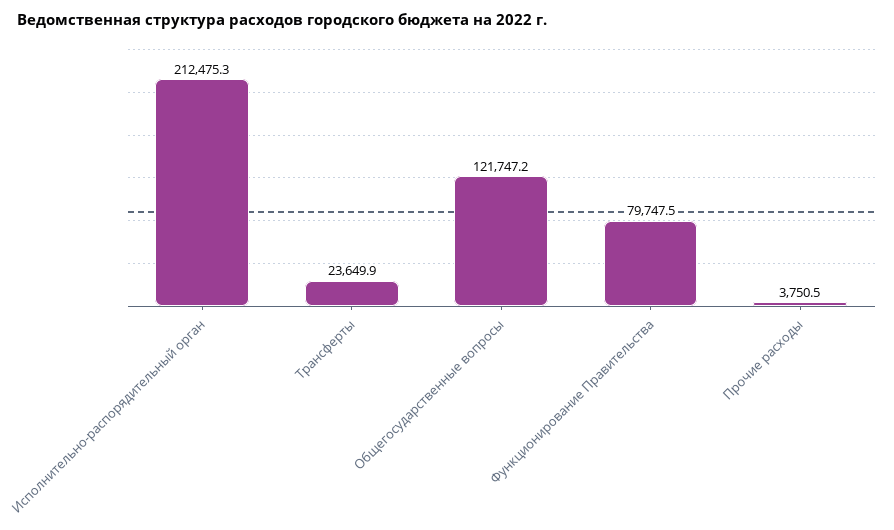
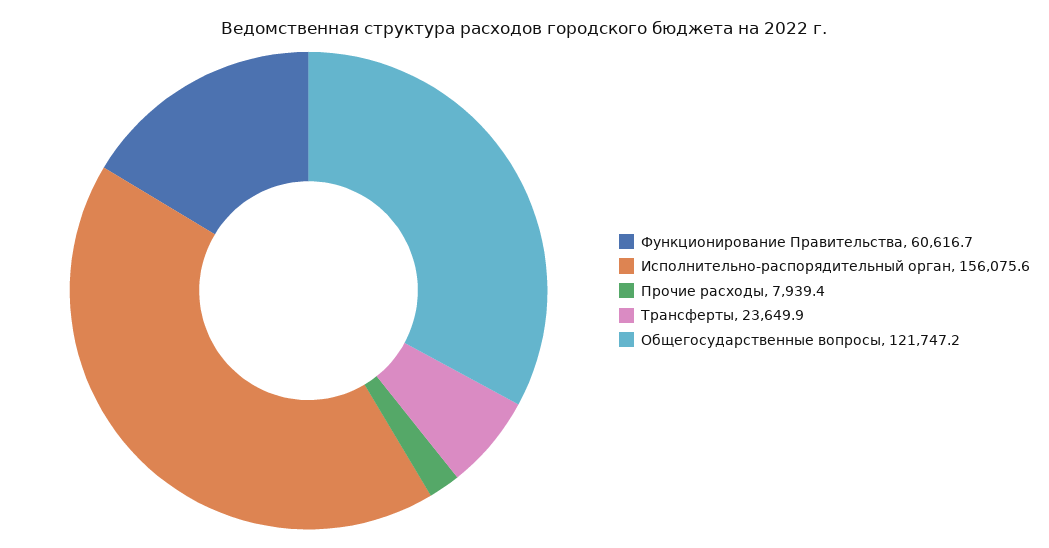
  {
-   "Исполнительно-распорядительный орган": 212475.3,
+   "Исполнительно-распорядительный орган": 156075.6,
    "Трансферты": 23649.9,
    "Общегосударственные вопросы": 121747.2,
-   "Функционирование Правительства": 79747.5,
+   "Функционирование Правительства": 60616.7,
-   "Прочие расходы": 3750.5
+   "Прочие расходы": 7939.4
  }

